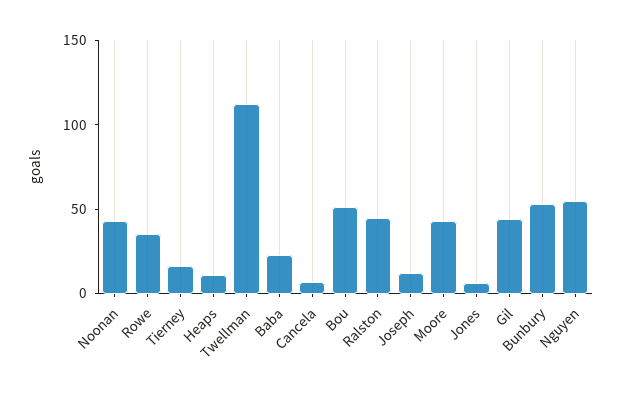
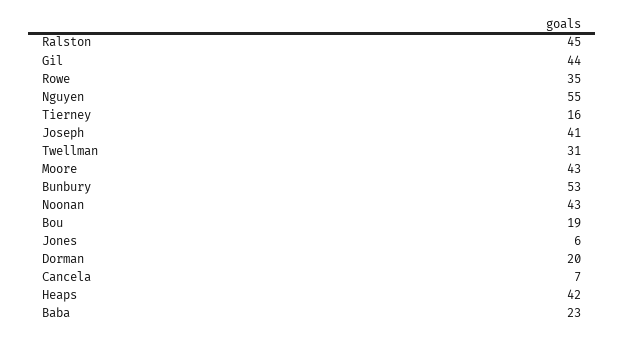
  {
    "Noonan": 43,
    "Rowe": 35,
    "Tierney": 16,
-   "Heaps": 10,
+   "Heaps": 42,
-   "Twellman": 110,
+   "Twellman": 31,
    "Baba": 23,
    "Cancela": 7,
-   "Bou": 50,
+   "Bou": 19,
    "Ralston": 45,
-   "Joseph": 10,
+   "Joseph": 41,
    "Moore": 43,
    "Jones": 6,
    "Gil": 44,
    "Bunbury": 53,
-   "Nguyen": 55
+   "Nguyen": 55,
+   "Dorman": 20
  }

